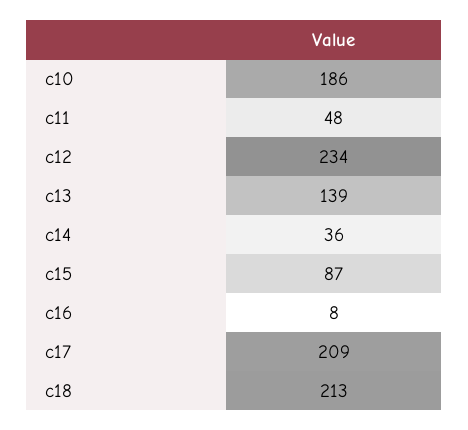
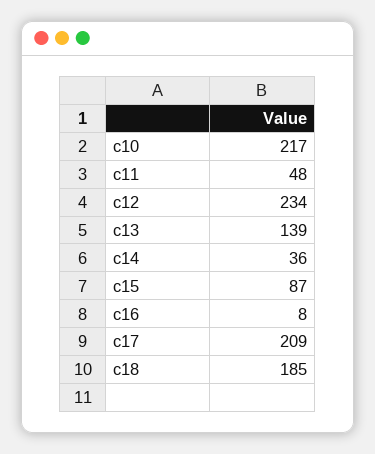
  {
-   "c10": 186,
+   "c10": 217,
    "c11": 48,
    "c12": 234,
    "c13": 139,
    "c14": 36,
    "c15": 87,
    "c16": 8,
    "c17": 209,
-   "c18": 213
+   "c18": 185
  }

